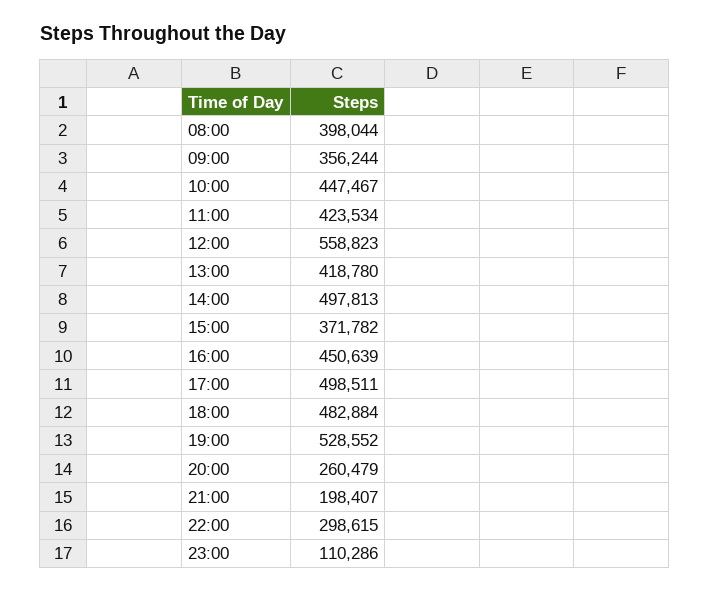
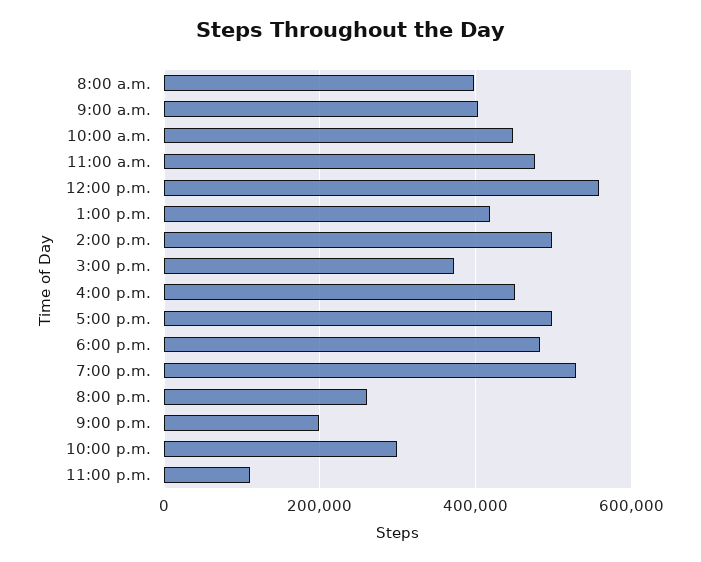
  {
    "08:00": 398044,
-   "09:00": 356244,
+   "09:00": 400000,
    "10:00": 447467,
-   "11:00": 423534,
+   "11:00": 480000,
    "12:00": 558823,
    "13:00": 418780,
    "14:00": 497813,
    "15:00": 371782,
    "16:00": 450639,
    "17:00": 498511,
    "18:00": 482884,
    "19:00": 528552,
    "20:00": 260479,
    "21:00": 198407,
    "22:00": 298615,
    "23:00": 110286
  }

